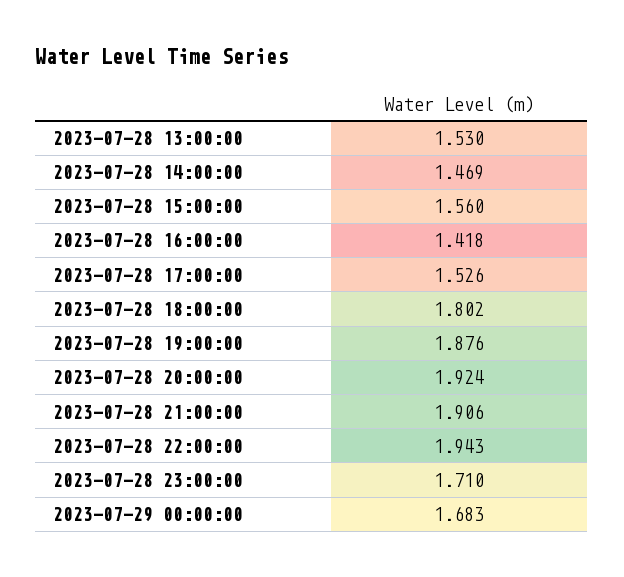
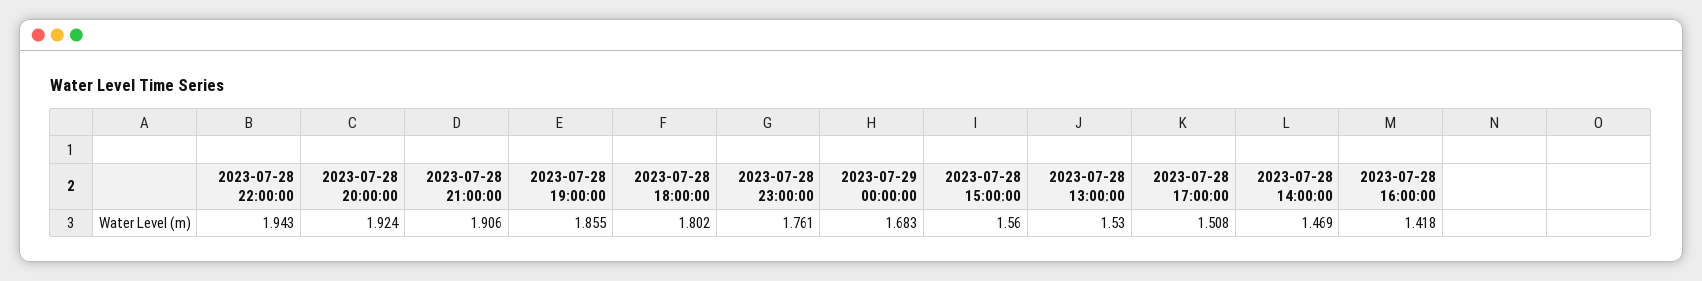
  {
    "2023-07-28 13:00:00": 1.53,
    "2023-07-28 14:00:00": 1.469,
    "2023-07-28 15:00:00": 1.56,
    "2023-07-28 16:00:00": 1.418,
-   "2023-07-28 17:00:00": 1.526,
+   "2023-07-28 17:00:00": 1.508,
    "2023-07-28 18:00:00": 1.802,
-   "2023-07-28 19:00:00": 1.876,
+   "2023-07-28 19:00:00": 1.855,
    "2023-07-28 20:00:00": 1.924,
    "2023-07-28 21:00:00": 1.906,
    "2023-07-28 22:00:00": 1.943,
-   "2023-07-28 23:00:00": 1.71,
+   "2023-07-28 23:00:00": 1.761,
    "2023-07-29 00:00:00": 1.683
  }

